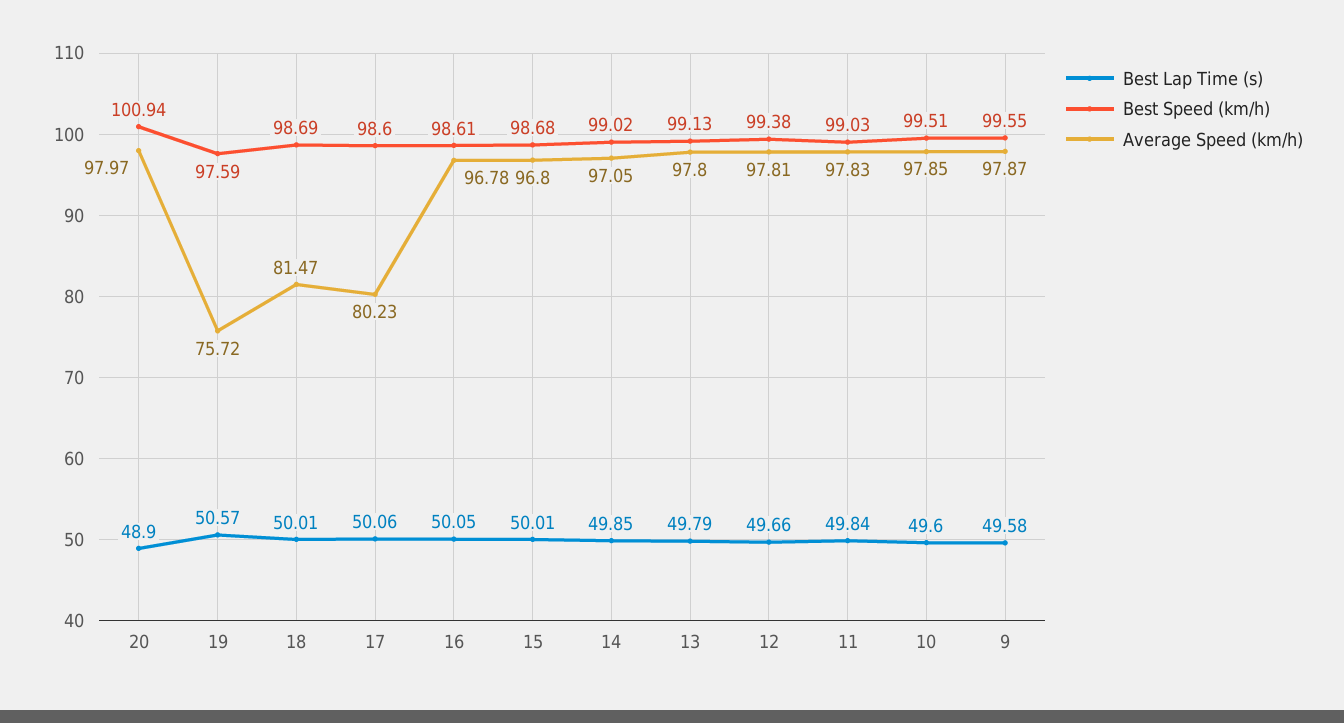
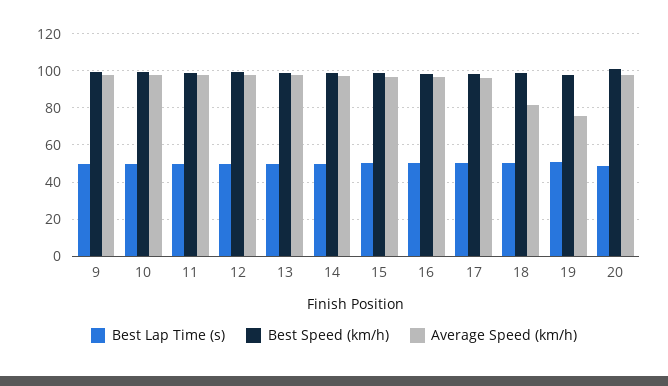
  {
    "Best Lap Time (s)": {
      "20": 48.9,
      "19": 50.57,
      "18": 50.01,
      "17": 50.06,
      "16": 50.05,
      "15": 50.01,
      "14": 49.85,
      "13": 49.79,
      "12": 49.66,
      "11": 49.84,
      "10": 49.6,
      "9": 49.58
    },
    "Best Speed (km/h)": {
      "20": 100.94,
      "19": 97.59,
      "18": 98.69,
      "17": 98.6,
      "16": 98.61,
      "15": 98.68,
      "14": 99.02,
      "13": 99.13,
      "12": 99.38,
      "11": 99.03,
      "10": 99.51,
      "9": 99.55
    },
    "Average Speed (km/h)": {
      "20": 97.97,
      "19": 75.72,
      "18": 81.47,
-     "17": 80.23,
+     "17": 95,
      "16": 96.78,
      "15": 96.8,
      "14": 97.05,
      "13": 97.8,
      "12": 97.81,
      "11": 97.83,
      "10": 97.85,
      "9": 97.87
    }
  }

